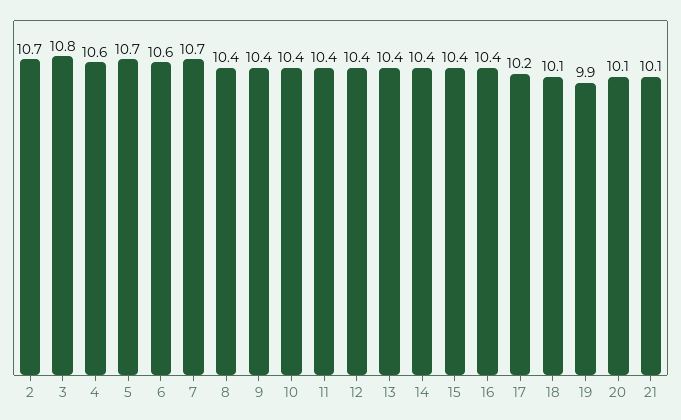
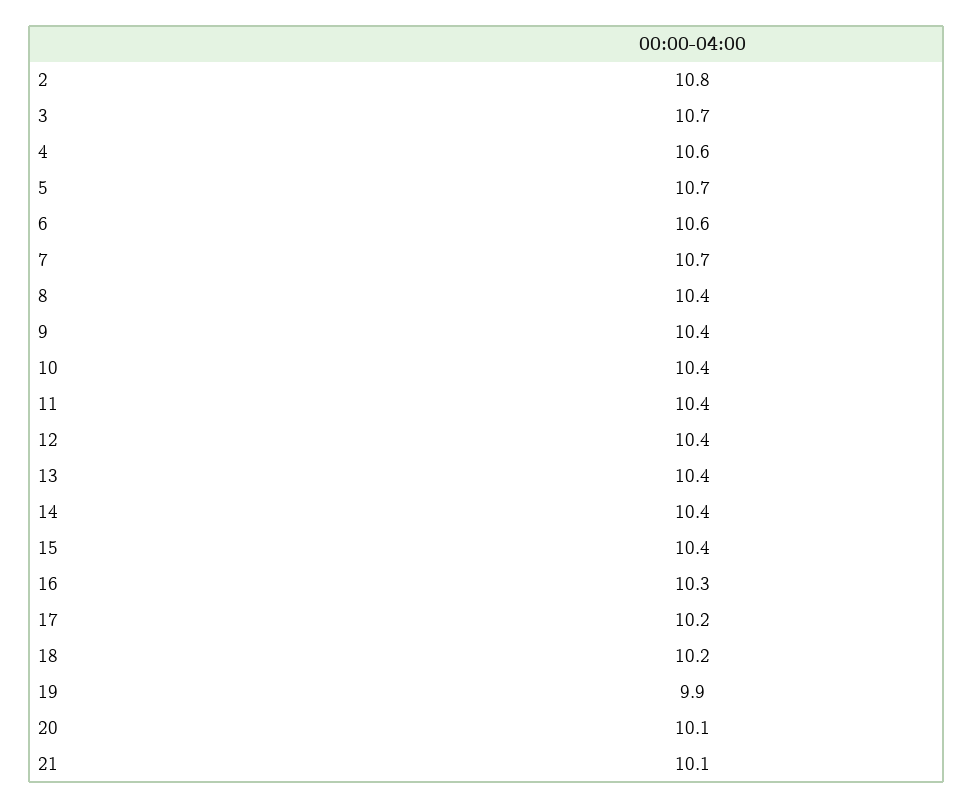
  {
-   "2": 10.7,
+   "2": 10.8,
-   "3": 10.8,
+   "3": 10.7,
    "4": 10.6,
    "5": 10.7,
    "6": 10.6,
    "7": 10.7,
    "8": 10.4,
    "9": 10.4,
    "10": 10.4,
    "11": 10.4,
    "12": 10.4,
    "13": 10.4,
    "14": 10.4,
    "15": 10.4,
-   "16": 10.4,
+   "16": 10.3,
    "17": 10.2,
-   "18": 10.1,
+   "18": 10.2,
    "19": 9.9,
    "20": 10.1,
    "21": 10.1
  }

